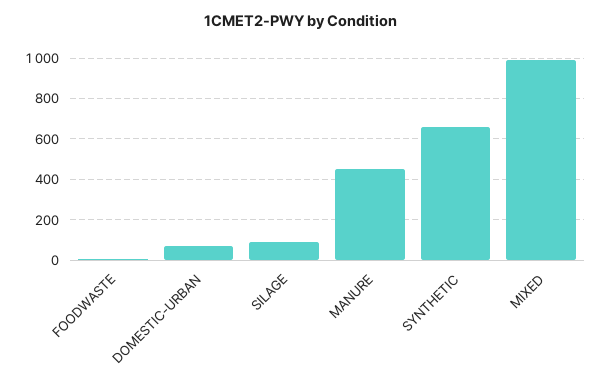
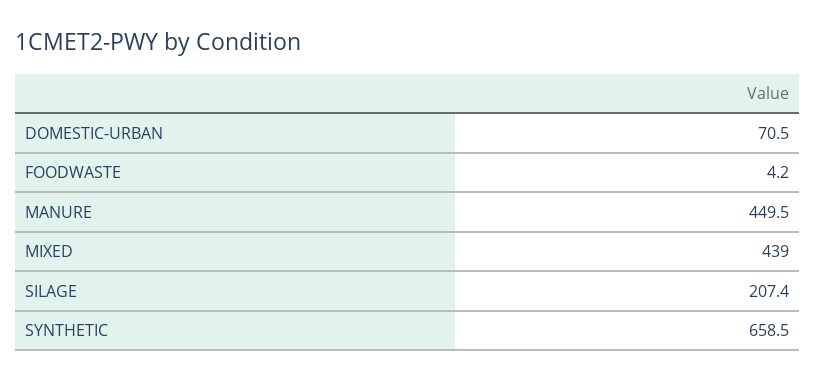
  {
    "FOODWASTE": 4.2,
    "DOMESTIC-URBAN": 70.5,
-   "SILAGE": 100,
+   "SILAGE": 207.4,
    "MANURE": 449.5,
    "SYNTHETIC": 658.5,
-   "MIXED": 1000
+   "MIXED": 439
  }

